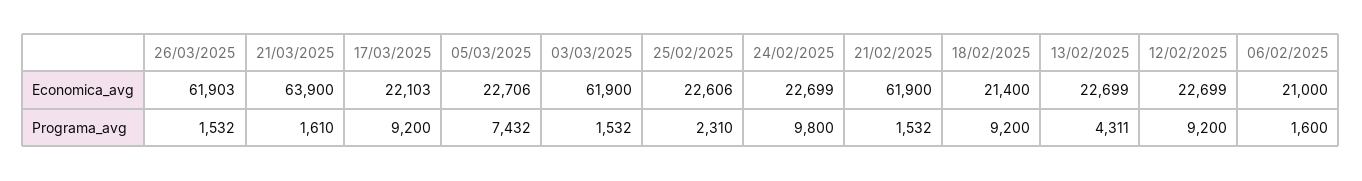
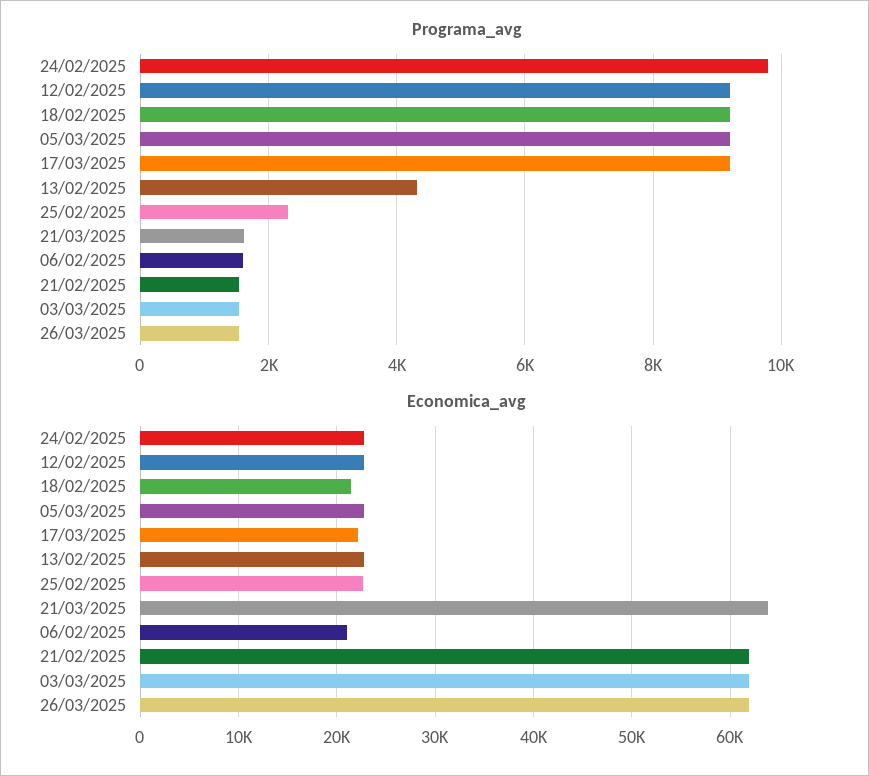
  {
    "Economica_avg": {
      "26/03/2025": 61903,
      "21/03/2025": 63900,
      "17/03/2025": 22103,
      "05/03/2025": 22706,
      "03/03/2025": 61900,
      "25/02/2025": 22606,
      "24/02/2025": 22699,
      "21/02/2025": 61900,
      "18/02/2025": 21400,
      "13/02/2025": 22699,
      "12/02/2025": 22699,
      "06/02/2025": 21000
    },
    "Programa_avg": {
      "26/03/2025": 1532,
      "21/03/2025": 1610,
      "17/03/2025": 9200,
-     "05/03/2025": 7432,
+     "05/03/2025": 9200,
      "03/03/2025": 1532,
      "25/02/2025": 2310,
      "24/02/2025": 9800,
      "21/02/2025": 1532,
      "18/02/2025": 9200,
      "13/02/2025": 4311,
      "12/02/2025": 9200,
      "06/02/2025": 1600
    }
  }

